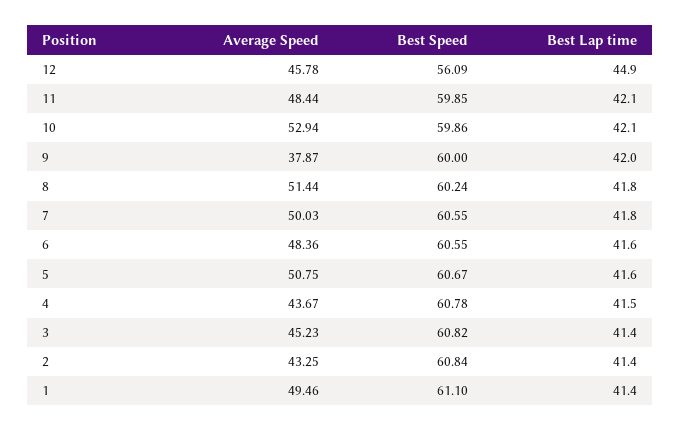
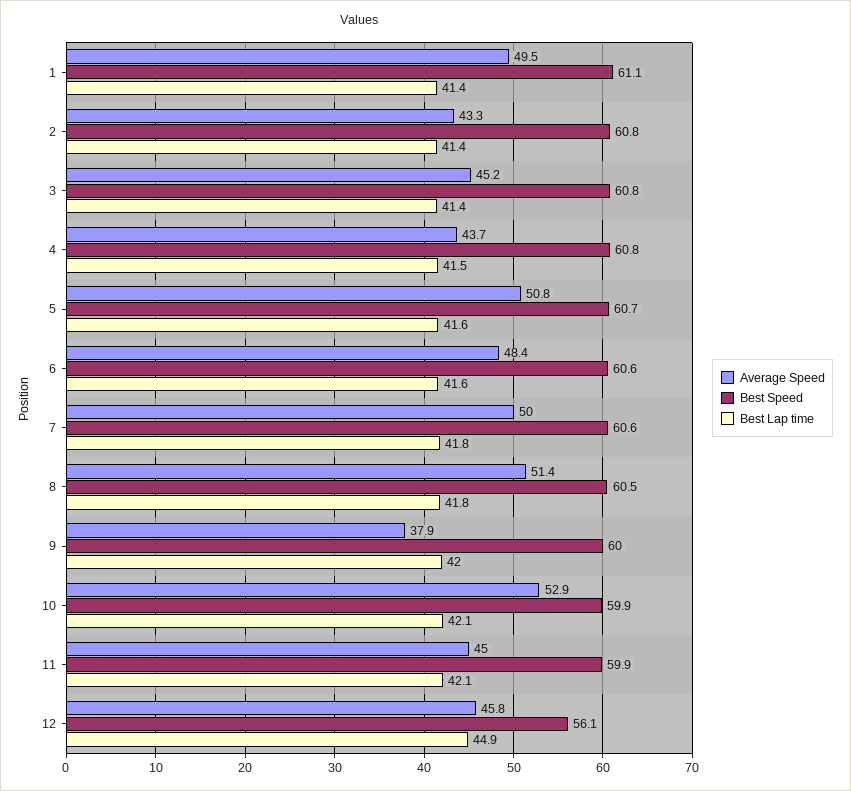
  {
    "Average Speed": {
      "12": 45.78,
-     "11": 48.44,
+     "11": 45,
      "10": 52.94,
      "9": 37.87,
      "8": 51.44,
      "7": 50.03,
      "6": 48.36,
      "5": 50.75,
      "4": 43.67,
      "3": 45.23,
      "2": 43.25,
      "1": 49.46
    },
    "Best Speed": {
      "12": 56.09,
      "11": 59.85,
      "10": 59.86,
      "9": 60,
-     "8": 60.24,
+     "8": 60.5,
      "7": 60.55,
      "6": 60.55,
      "5": 60.67,
      "4": 60.78,
      "3": 60.82,
      "2": 60.84,
      "1": 61.1
    },
    "Best Lap time": {
      "12": 44.9,
      "11": 42.1,
      "10": 42.1,
      "9": 42,
      "8": 41.8,
      "7": 41.8,
      "6": 41.6,
      "5": 41.6,
      "4": 41.5,
      "3": 41.4,
      "2": 41.4,
      "1": 41.4
    }
  }

